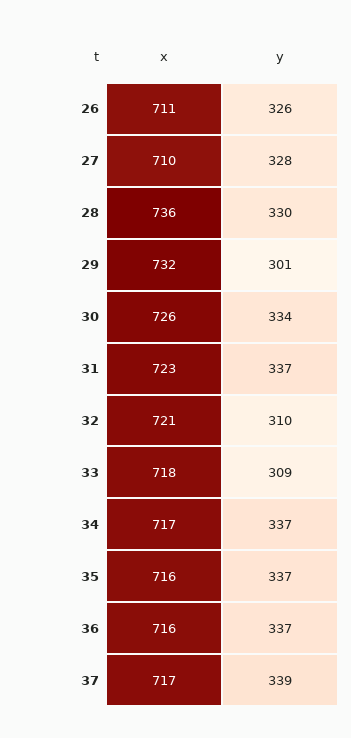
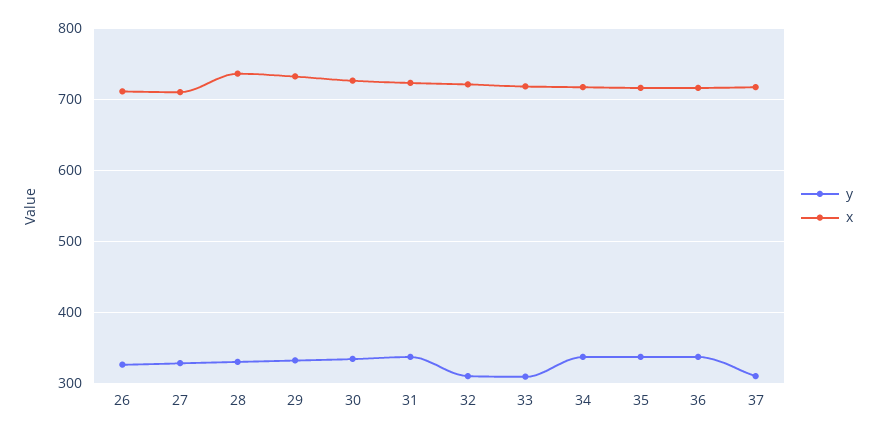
  {
    "x": {
      "26": 711,
      "27": 710,
      "28": 736,
      "29": 732,
      "30": 726,
      "31": 723,
      "32": 721,
      "33": 718,
      "34": 717,
      "35": 716,
      "36": 716,
      "37": 717
    },
    "y": {
      "26": 326,
      "27": 328,
      "28": 330,
-     "29": 301,
+     "29": 330,
      "30": 334,
      "31": 337,
      "32": 310,
      "33": 309,
      "34": 337,
      "35": 337,
      "36": 337,
-     "37": 339
+     "37": 310
    }
  }

